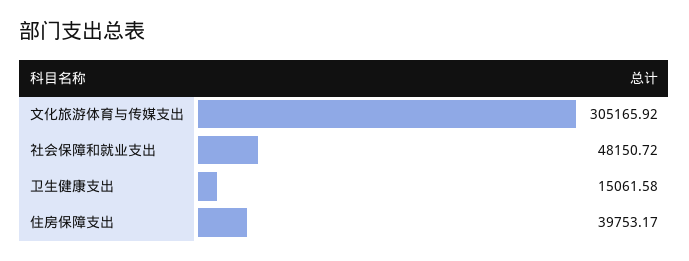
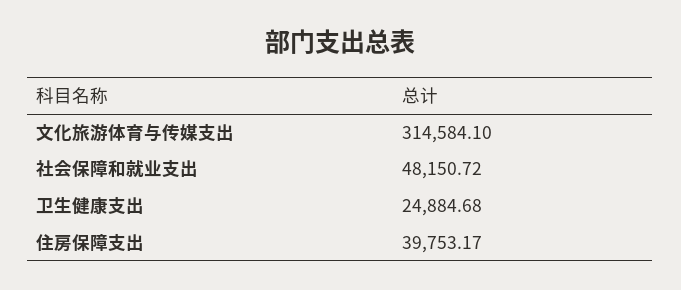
  {
-   "文化旅游体育与传媒支出": 305165.92,
+   "文化旅游体育与传媒支出": 314584.1,
    "社会保障和就业支出": 48150.72,
-   "卫生健康支出": 15061.58,
+   "卫生健康支出": 24884.68,
    "住房保障支出": 39753.17
  }

